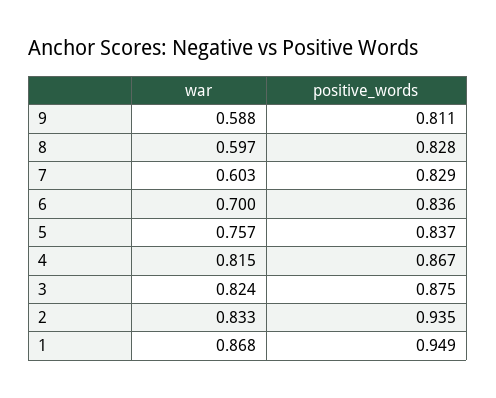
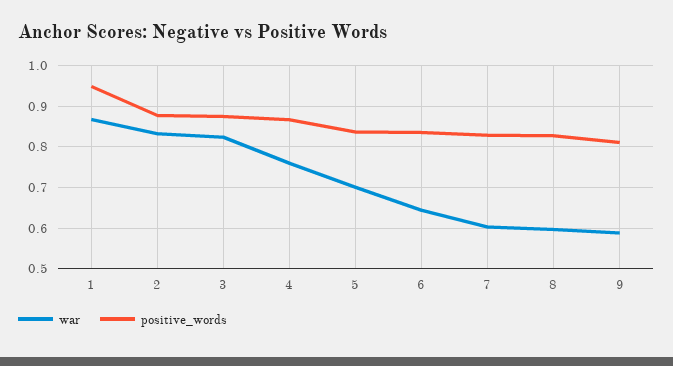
  {
    "war": {
      "9": 0.588,
      "8": 0.597,
      "7": 0.603,
-     "6": 0.7,
+     "6": 0.64,
-     "5": 0.757,
+     "5": 0.7,
-     "4": 0.815,
+     "4": 0.76,
      "3": 0.824,
      "2": 0.833,
      "1": 0.868
    },
    "positive_words": {
      "9": 0.811,
      "8": 0.828,
      "7": 0.829,
      "6": 0.836,
      "5": 0.837,
      "4": 0.867,
      "3": 0.875,
-     "2": 0.935,
+     "2": 0.88,
      "1": 0.949
    }
  }

